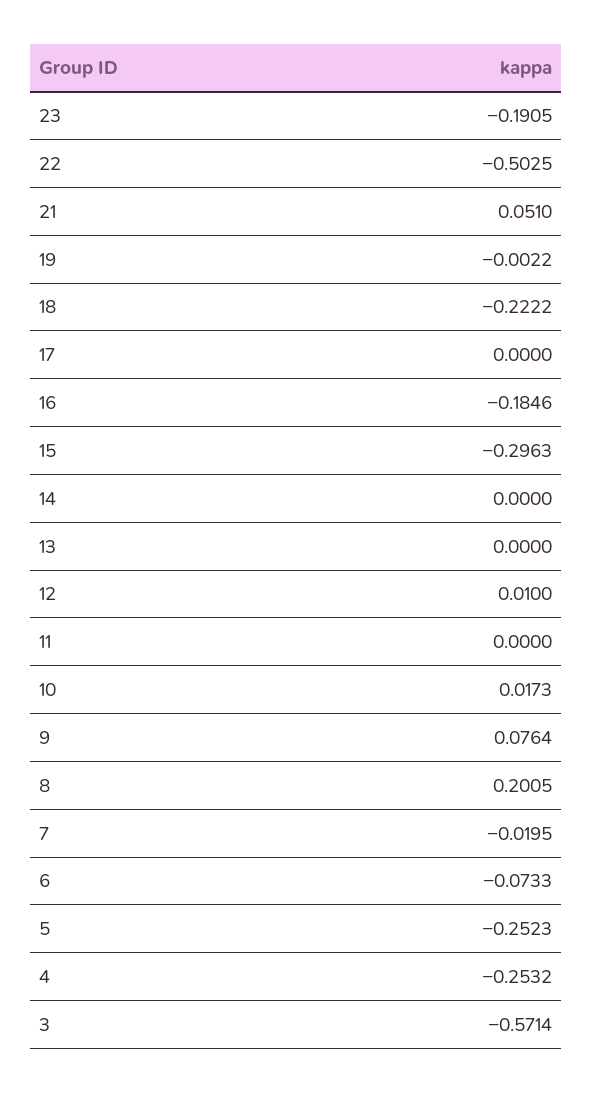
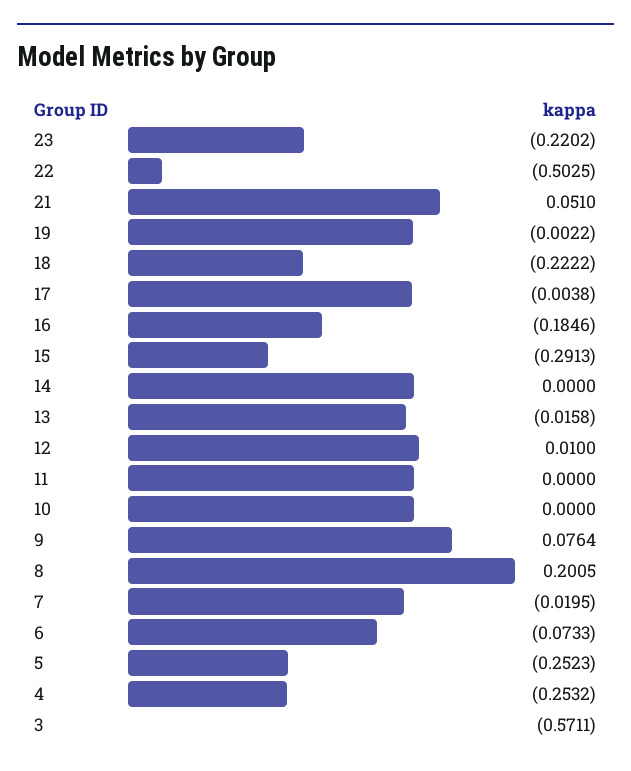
  {
-   "23": -0.1905,
+   "23": -0.2202,
    "22": -0.5025,
    "21": 0.051,
    "19": -0.0022,
    "18": -0.2222,
-   "17": 0,
+   "17": -0.0038,
    "16": -0.1846,
-   "15": -0.2963,
+   "15": -0.2913,
    "14": 0,
-   "13": 0,
+   "13": -0.0158,
    "12": 0.01,
    "11": 0,
-   "10": 0.0173,
+   "10": 0,
    "9": 0.0764,
    "8": 0.2005,
    "7": -0.0195,
    "6": -0.0733,
    "5": -0.2523,
    "4": -0.2532,
-   "3": -0.5714
+   "3": -0.5711
  }

